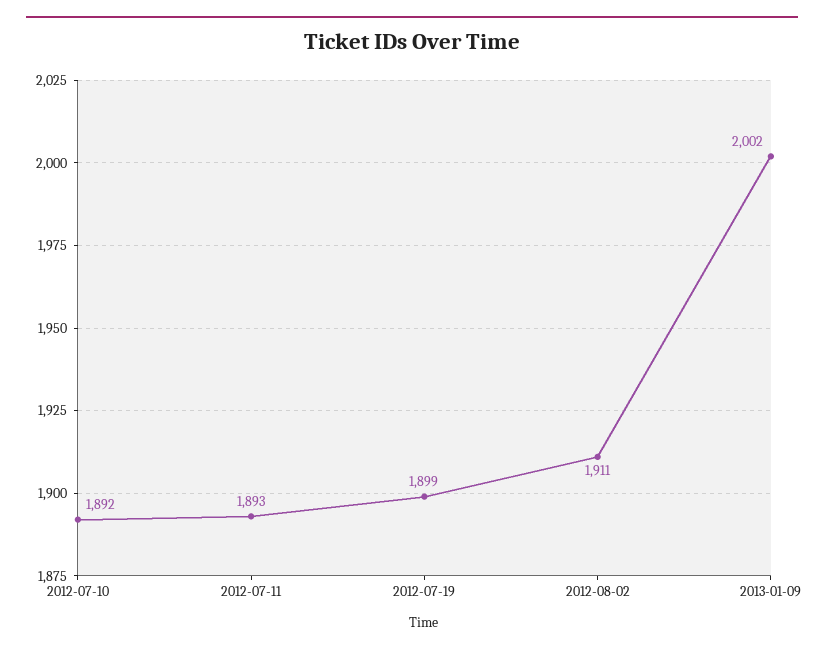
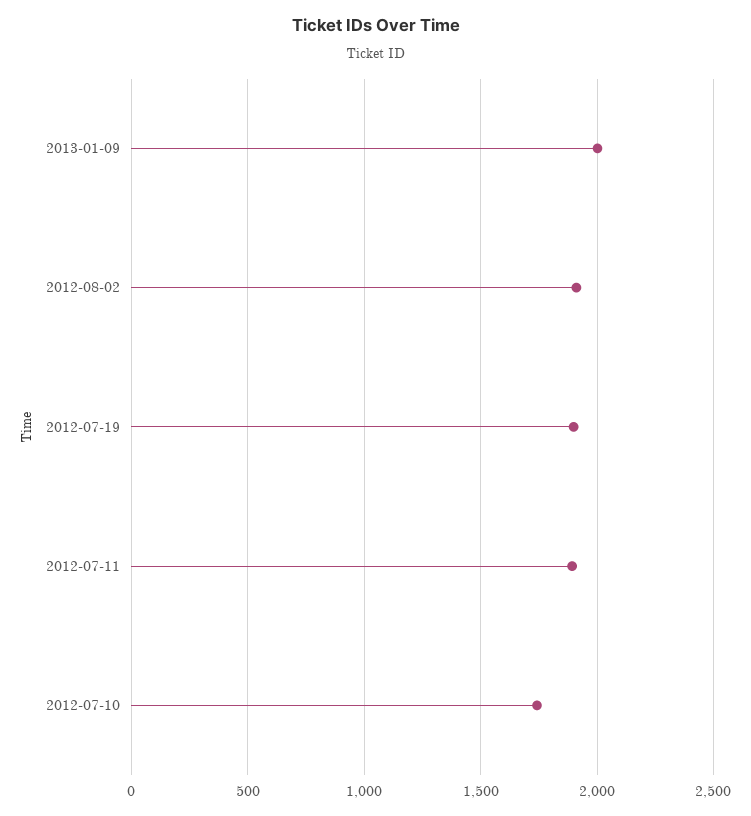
  {
-   "2012-07-10": 1892,
+   "2012-07-10": 1750,
    "2012-07-11": 1893,
    "2012-07-19": 1899,
    "2012-08-02": 1911,
    "2013-01-09": 2002
  }

